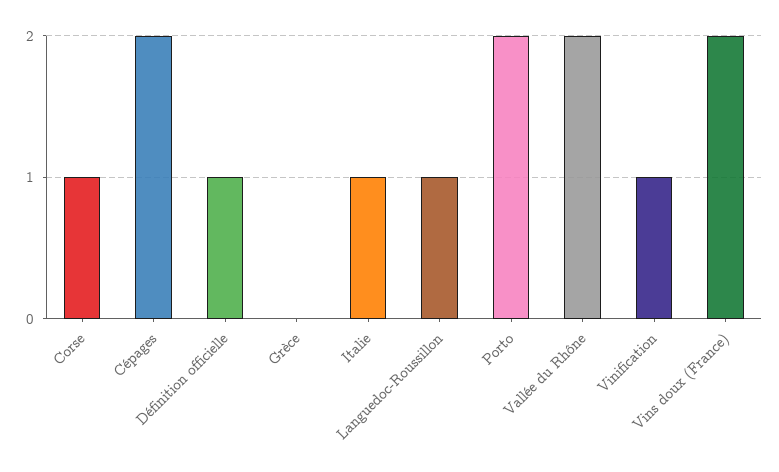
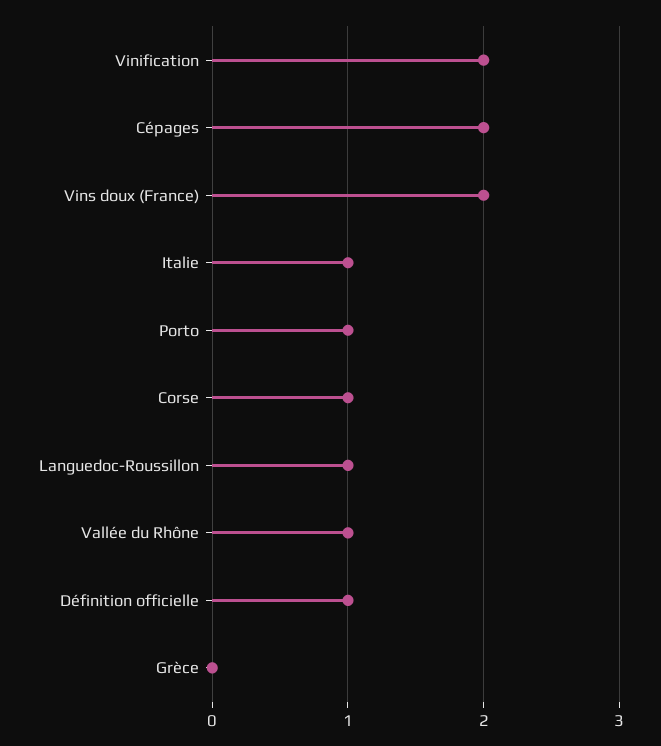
  {
    "Corse": 1,
    "Cépages": 2,
    "Définition officielle": 1,
    "Grèce": 0,
    "Italie": 1,
    "Languedoc-Roussillon": 1,
-   "Porto": 2,
+   "Porto": 1,
-   "Vallée du Rhône": 2,
+   "Vallée du Rhône": 1,
-   "Vinification": 1,
+   "Vinification": 2,
    "Vins doux (France)": 2
  }

